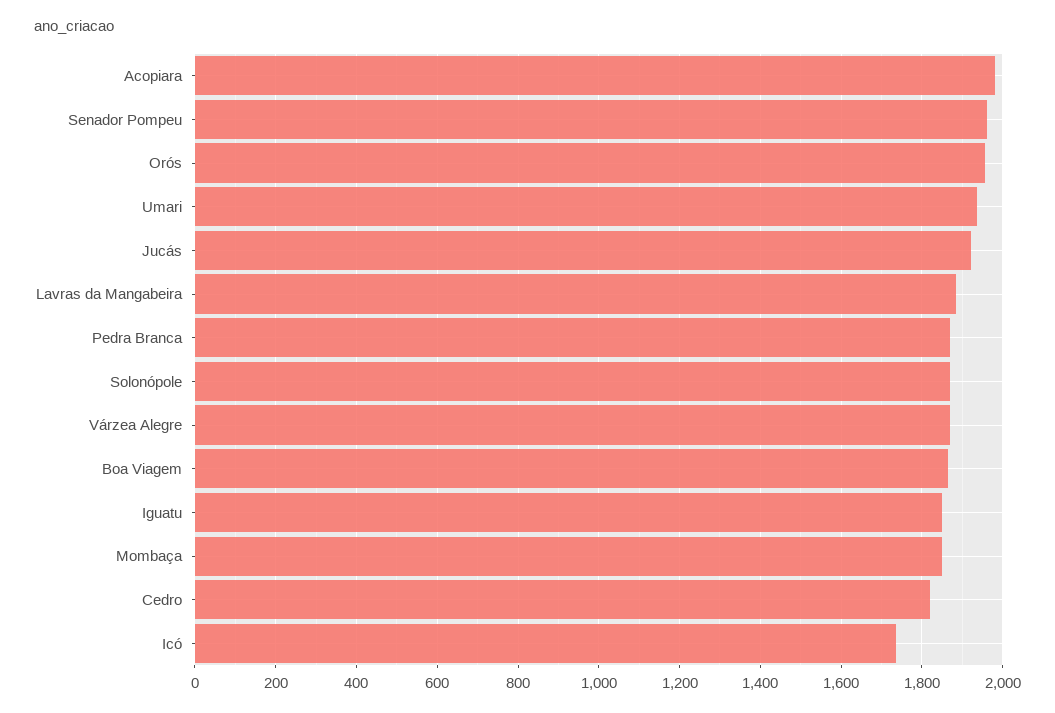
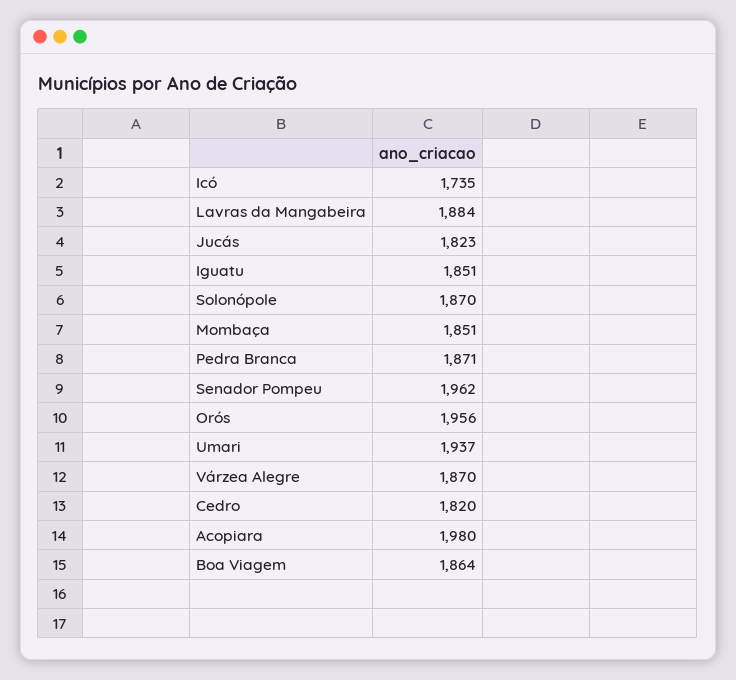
  {
    "Acopiara": 1980,
    "Senador Pompeu": 1962,
    "Orós": 1956,
    "Umari": 1937,
-   "Jucás": 1920,
+   "Jucás": 1823,
    "Lavras da Mangabeira": 1884,
    "Pedra Branca": 1871,
    "Solonópole": 1870,
    "Várzea Alegre": 1870,
    "Boa Viagem": 1864,
    "Iguatu": 1851,
    "Mombaça": 1851,
    "Cedro": 1820,
    "Icó": 1735
  }

